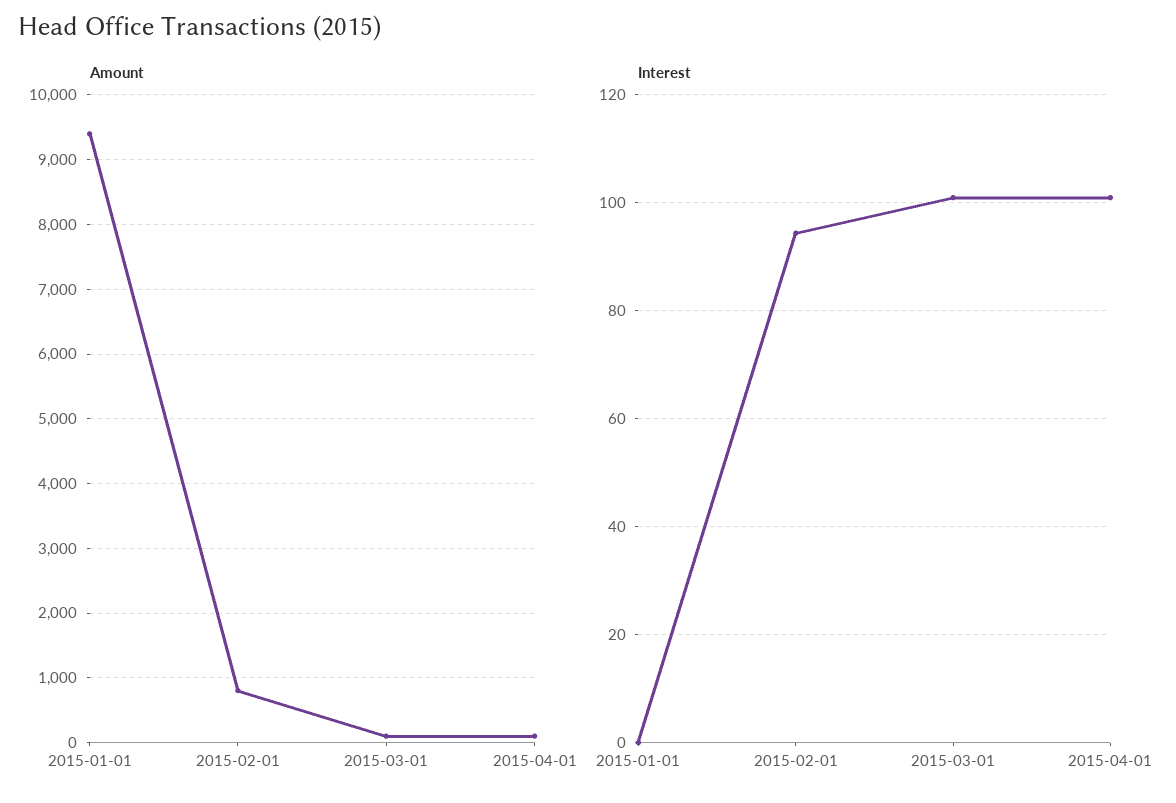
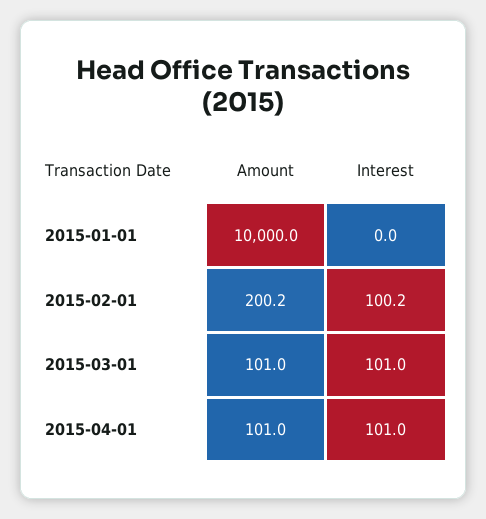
  {
    "Amount": {
-     "2015-01-01": 9400,
+     "2015-01-01": 10000,
-     "2015-02-01": 800,
+     "2015-02-01": 200.2,
      "2015-03-01": 101,
      "2015-04-01": 101
    },
    "Interest": {
      "2015-01-01": 0,
-     "2015-02-01": 94,
+     "2015-02-01": 100.2,
      "2015-03-01": 101,
      "2015-04-01": 101
    }
  }

